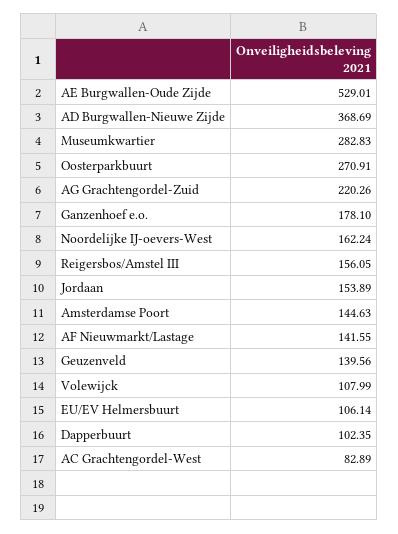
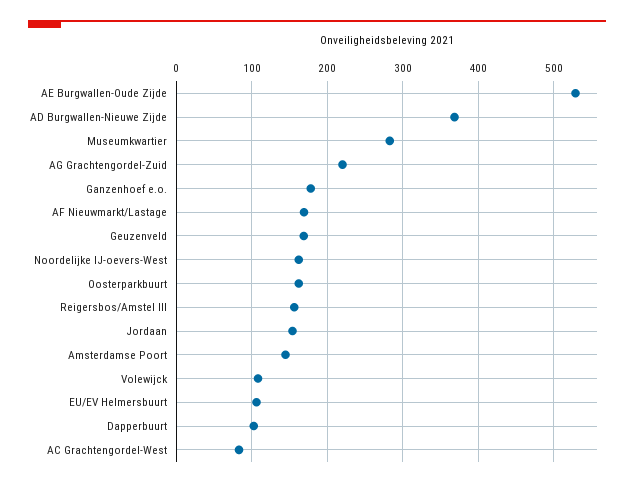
  {
    "AE Burgwallen-Oude Zijde": 529.01,
    "AD Burgwallen-Nieuwe Zijde": 368.69,
    "Museumkwartier": 282.83,
-   "Oosterparkbuurt": 270.91,
+   "Oosterparkbuurt": 160,
    "AG Grachtengordel-Zuid": 220.26,
    "Ganzenhoef e.o.": 178.1,
    "Noordelijke IJ-oevers-West": 162.24,
    "Reigersbos/Amstel III": 156.05,
    "Jordaan": 153.89,
    "Amsterdamse Poort": 144.63,
-   "AF Nieuwmarkt/Lastage": 141.55,
+   "AF Nieuwmarkt/Lastage": 170,
-   "Geuzenveld": 139.56,
+   "Geuzenveld": 170,
    "Volewijck": 107.99,
    "EU/EV Helmersbuurt": 106.14,
    "Dapperbuurt": 102.35,
    "AC Grachtengordel-West": 82.89
  }

